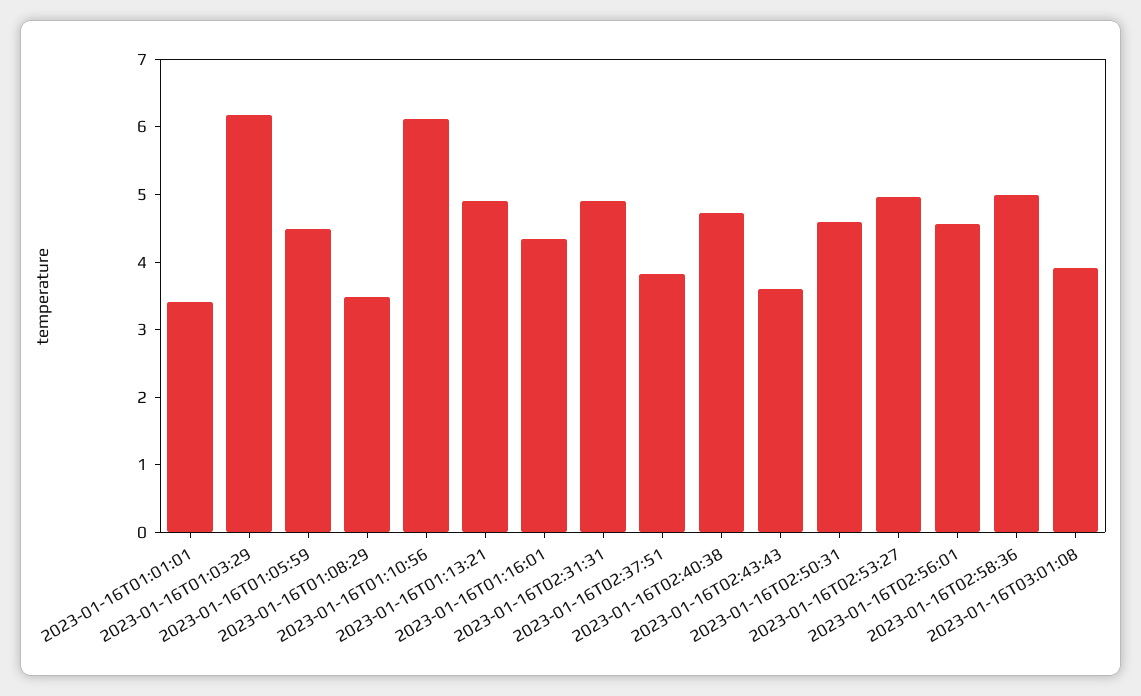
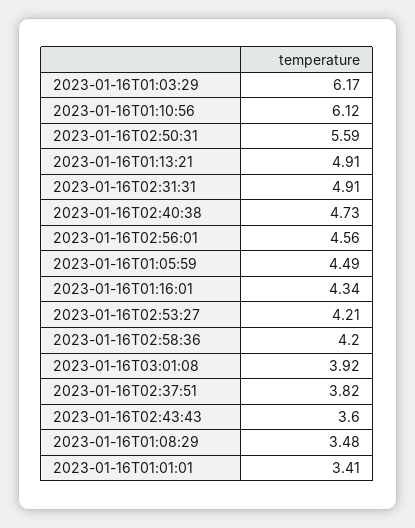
  {
    "2023-01-16T01:01:01": 3.41,
    "2023-01-16T01:03:29": 6.17,
    "2023-01-16T01:05:59": 4.49,
    "2023-01-16T01:08:29": 3.48,
    "2023-01-16T01:10:56": 6.12,
    "2023-01-16T01:13:21": 4.91,
    "2023-01-16T01:16:01": 4.34,
    "2023-01-16T02:31:31": 4.91,
    "2023-01-16T02:37:51": 3.82,
    "2023-01-16T02:40:38": 4.73,
    "2023-01-16T02:43:43": 3.6,
-   "2023-01-16T02:50:31": 4.6,
+   "2023-01-16T02:50:31": 5.59,
-   "2023-01-16T02:53:27": 5,
+   "2023-01-16T02:53:27": 4.21,
    "2023-01-16T02:56:01": 4.56,
-   "2023-01-16T02:58:36": 5,
+   "2023-01-16T02:58:36": 4.2,
    "2023-01-16T03:01:08": 3.92
  }

